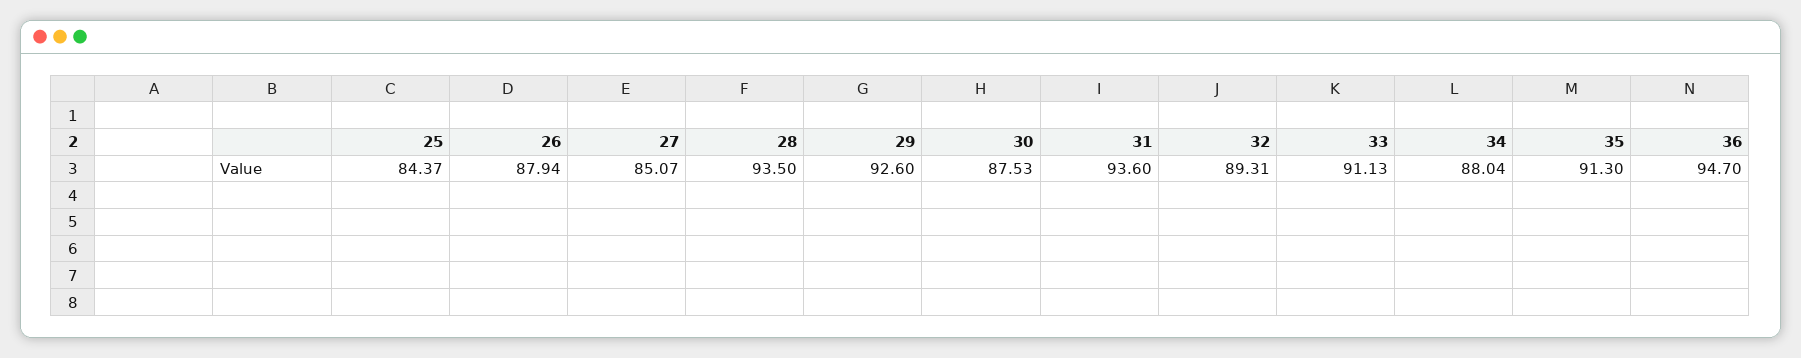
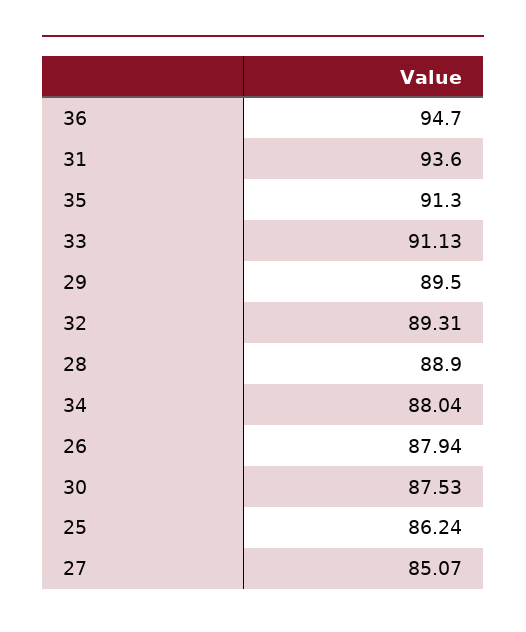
  {
-   "25": 84.37,
+   "25": 86.24,
    "26": 87.94,
    "27": 85.07,
-   "28": 93.5,
+   "28": 88.9,
-   "29": 92.6,
+   "29": 89.5,
    "30": 87.53,
    "31": 93.6,
    "32": 89.31,
    "33": 91.13,
    "34": 88.04,
    "35": 91.3,
    "36": 94.7
  }

